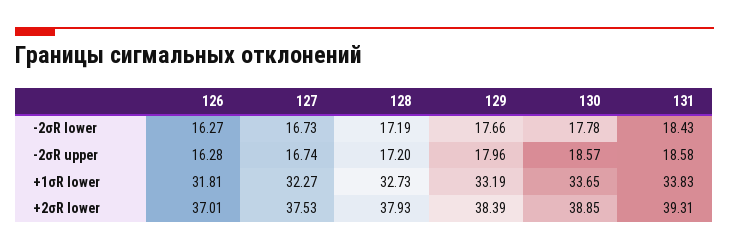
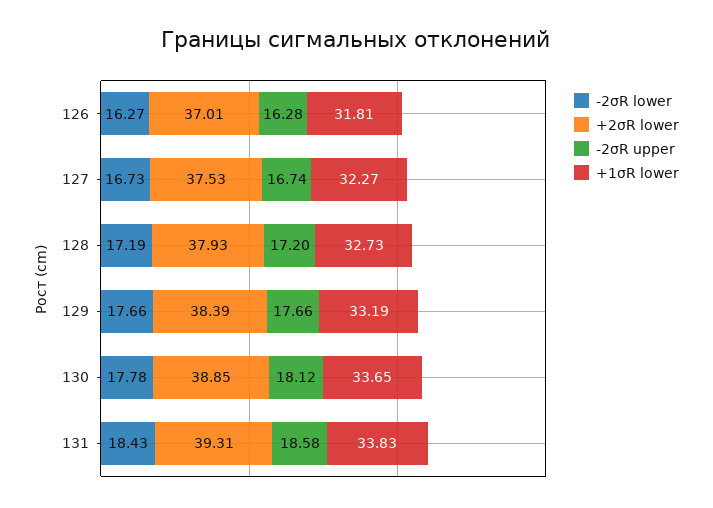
  {
    "-2σR lower": {
      "126": 16.27,
      "127": 16.73,
      "128": 17.19,
      "129": 17.66,
      "130": 17.78,
      "131": 18.43
    },
    "-2σR upper": {
      "126": 16.28,
      "127": 16.74,
      "128": 17.2,
-     "129": 17.96,
+     "129": 17.66,
-     "130": 18.57,
+     "130": 18.12,
      "131": 18.58
    },
    "+1σR lower": {
      "126": 31.81,
      "127": 32.27,
      "128": 32.73,
      "129": 33.19,
      "130": 33.65,
      "131": 33.83
    },
    "+2σR lower": {
      "126": 37.01,
      "127": 37.53,
      "128": 37.93,
      "129": 38.39,
      "130": 38.85,
      "131": 39.31
    }
  }

